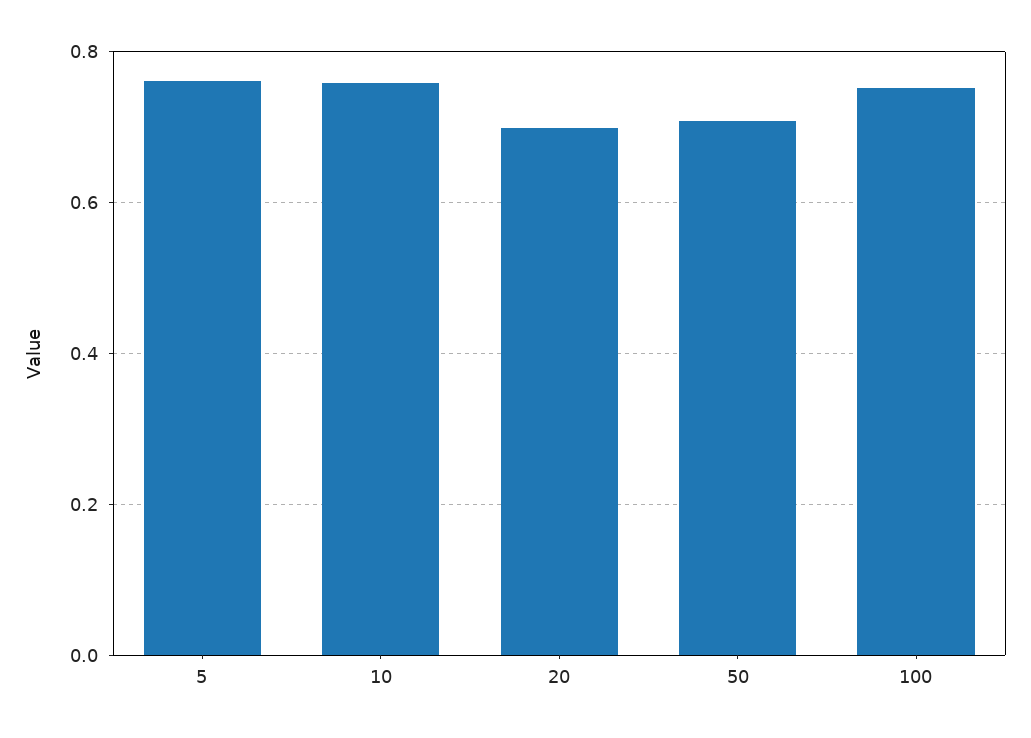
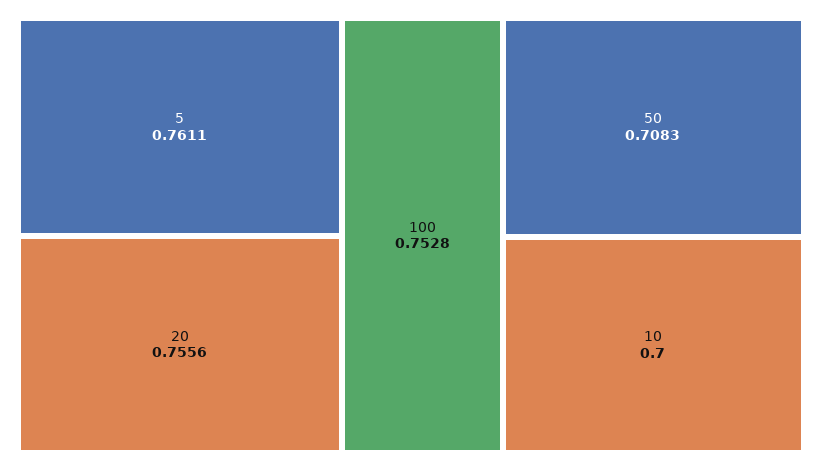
  {
    "5": 0.7611,
-   "10": 0.76,
+   "10": 0.7,
-   "20": 0.7,
+   "20": 0.7556,
    "50": 0.7083,
    "100": 0.7528
  }

